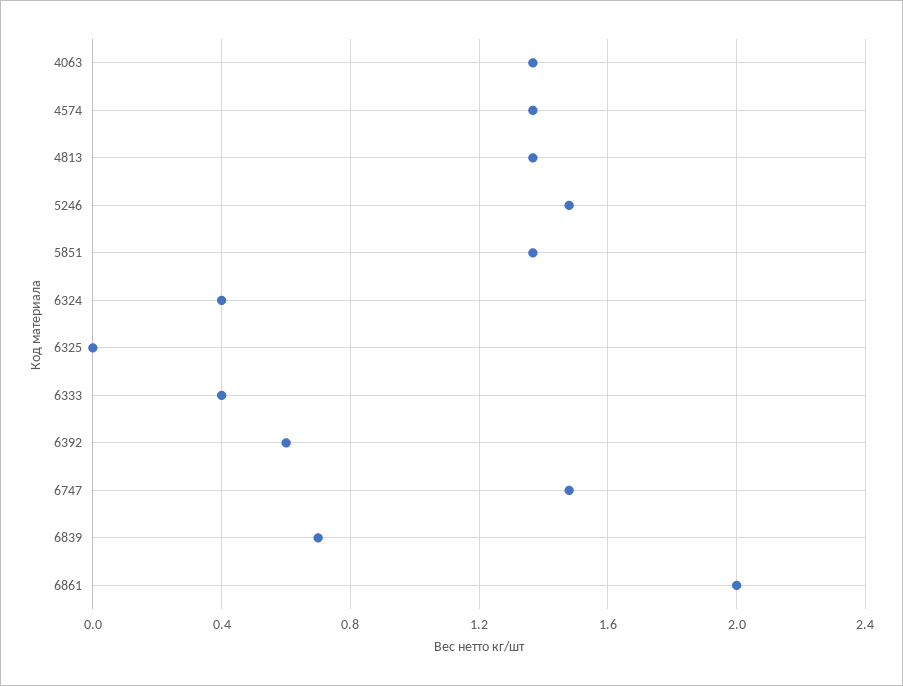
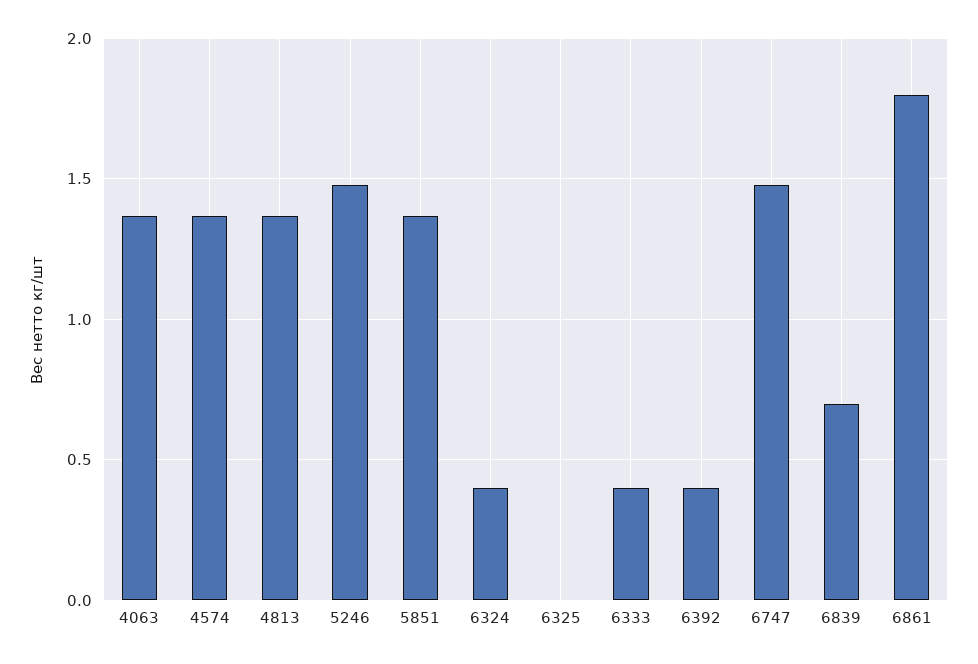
  {
    "4063": 1.35,
    "4574": 1.35,
    "4813": 1.35,
    "5246": 1.5,
    "5851": 1.35,
    "6324": 0.4,
    "6325": 0,
    "6333": 0.4,
-   "6392": 0.6,
+   "6392": 0.4,
    "6747": 1.5,
    "6839": 0.7,
-   "6861": 2
+   "6861": 1.8
  }

